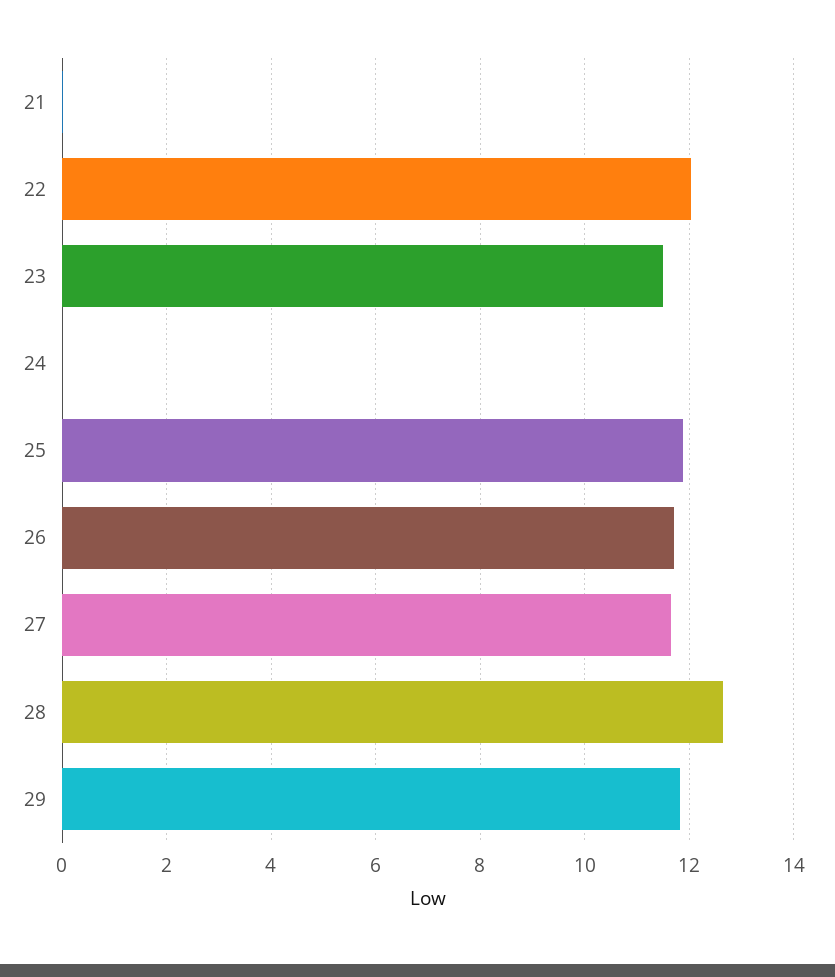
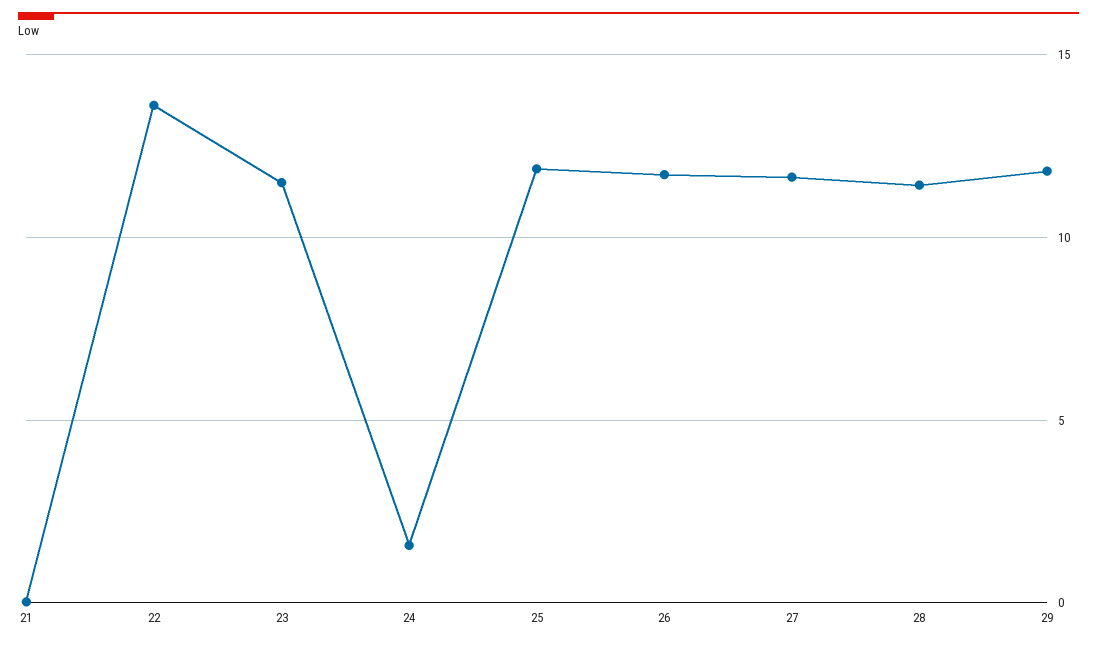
  {
    "21": 0,
-   "22": 12,
+   "22": 13.5,
    "23": 11.6,
-   "24": 0,
+   "24": 1.5,
    "25": 11.8,
    "26": 11.8,
    "27": 11.6,
-   "28": 12.6,
+   "28": 11.5,
    "29": 11.8
  }

